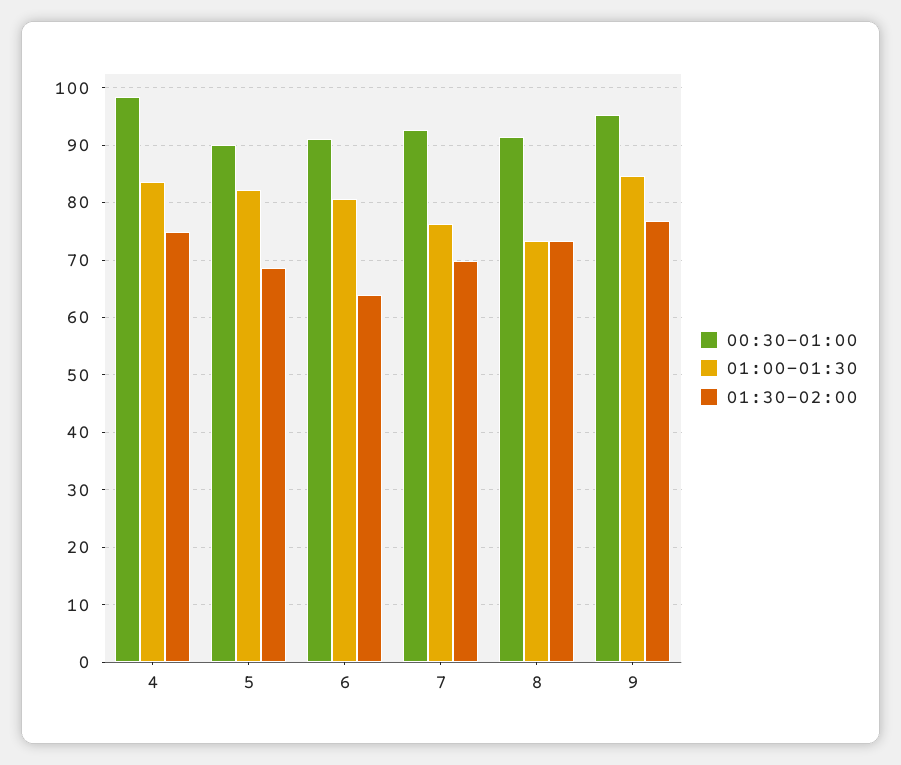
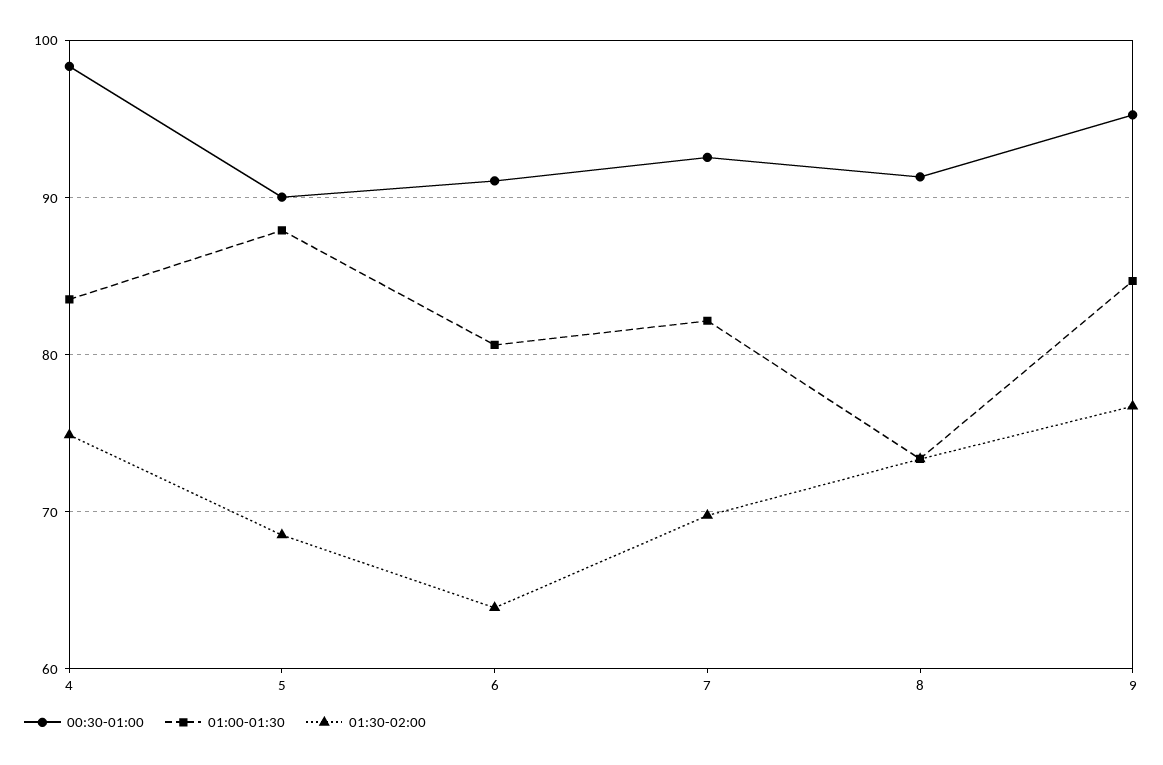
  {
    "00:30-01:00": {
      "4": 98,
      "5": 90,
      "6": 91,
      "7": 93,
      "8": 91,
      "9": 95
    },
    "01:00-01:30": {
      "4": 84,
-     "5": 82,
+     "5": 88,
      "6": 81,
-     "7": 76,
+     "7": 82,
      "8": 73,
      "9": 85
    },
    "01:30-02:00": {
      "4": 75,
      "5": 69,
      "6": 64,
      "7": 70,
      "8": 73,
      "9": 77
    }
  }

